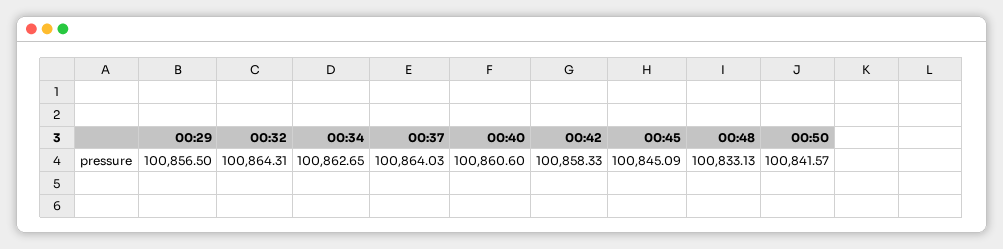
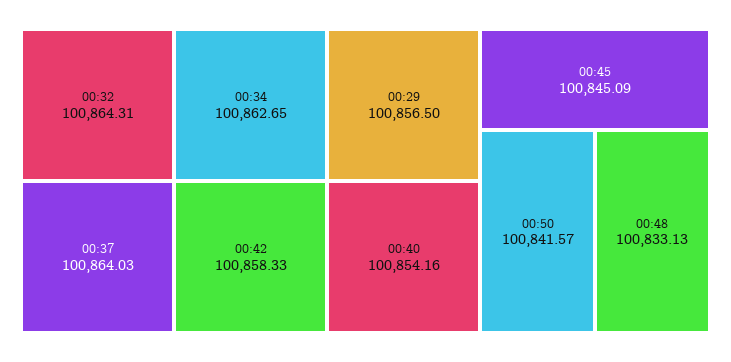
  {
    "00:29": 100856.5,
    "00:32": 100864.31,
    "00:34": 100862.65,
    "00:37": 100864.03,
-   "00:40": 100860.6,
+   "00:40": 100854.16,
    "00:42": 100858.33,
    "00:45": 100845.09,
    "00:48": 100833.13,
    "00:50": 100841.57
  }

